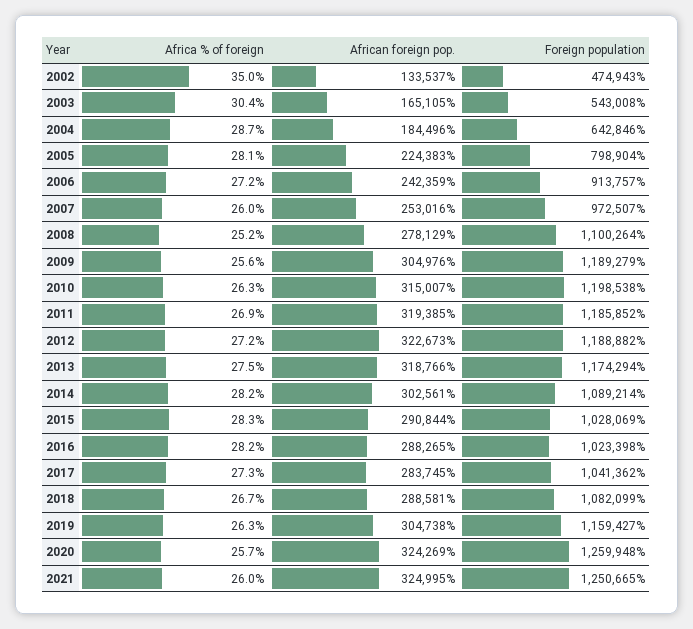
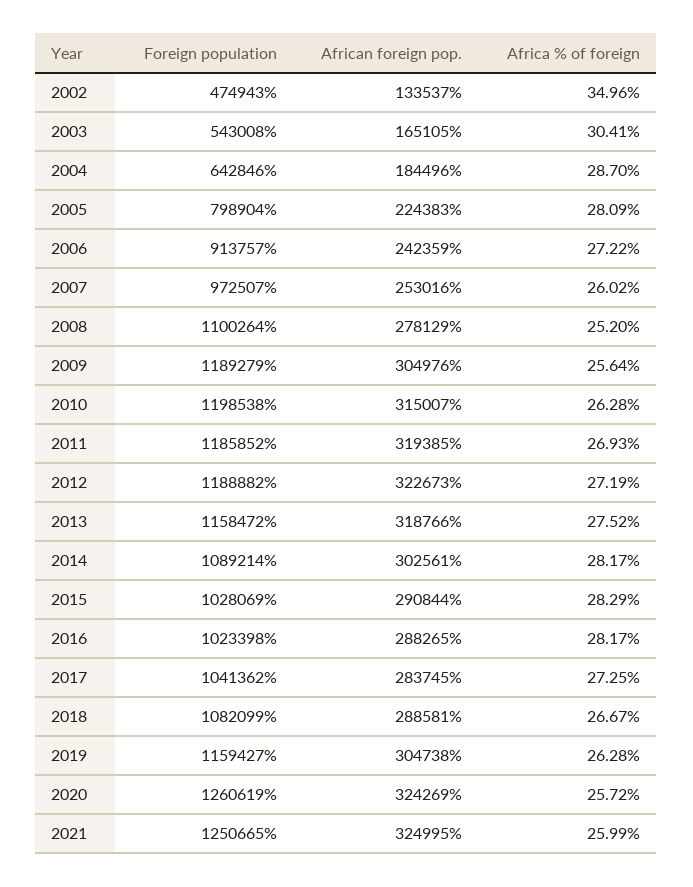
  {
    "Africa % of foreign": {
      "2002": 34.96,
      "2003": 30.41,
      "2004": 28.7,
      "2005": 28.09,
      "2006": 27.22,
      "2007": 26.02,
      "2008": 25.2,
      "2009": 25.64,
      "2010": 26.28,
      "2011": 26.93,
      "2012": 27.19,
      "2013": 27.52,
      "2014": 28.17,
      "2015": 28.29,
      "2016": 28.17,
      "2017": 27.25,
      "2018": 26.67,
      "2019": 26.28,
      "2020": 25.72,
      "2021": 25.99
    },
    "African foreign pop.": {
      "2002": 133537,
      "2003": 165105,
      "2004": 184496,
      "2005": 224383,
      "2006": 242359,
      "2007": 253016,
      "2008": 278129,
      "2009": 304976,
      "2010": 315007,
      "2011": 319385,
      "2012": 322673,
      "2013": 318766,
      "2014": 302561,
      "2015": 290844,
      "2016": 288265,
      "2017": 283745,
      "2018": 288581,
      "2019": 304738,
      "2020": 324269,
      "2021": 324995
    },
    "Foreign population": {
      "2002": 474943,
      "2003": 543008,
      "2004": 642846,
      "2005": 798904,
      "2006": 913757,
      "2007": 972507,
      "2008": 1100264,
      "2009": 1189279,
      "2010": 1198538,
      "2011": 1185852,
      "2012": 1188882,
-     "2013": 1174294,
+     "2013": 1158472,
      "2014": 1089214,
      "2015": 1028069,
      "2016": 1023398,
      "2017": 1041362,
      "2018": 1082099,
      "2019": 1159427,
-     "2020": 1259948,
+     "2020": 1260619,
      "2021": 1250665
    }
  }

